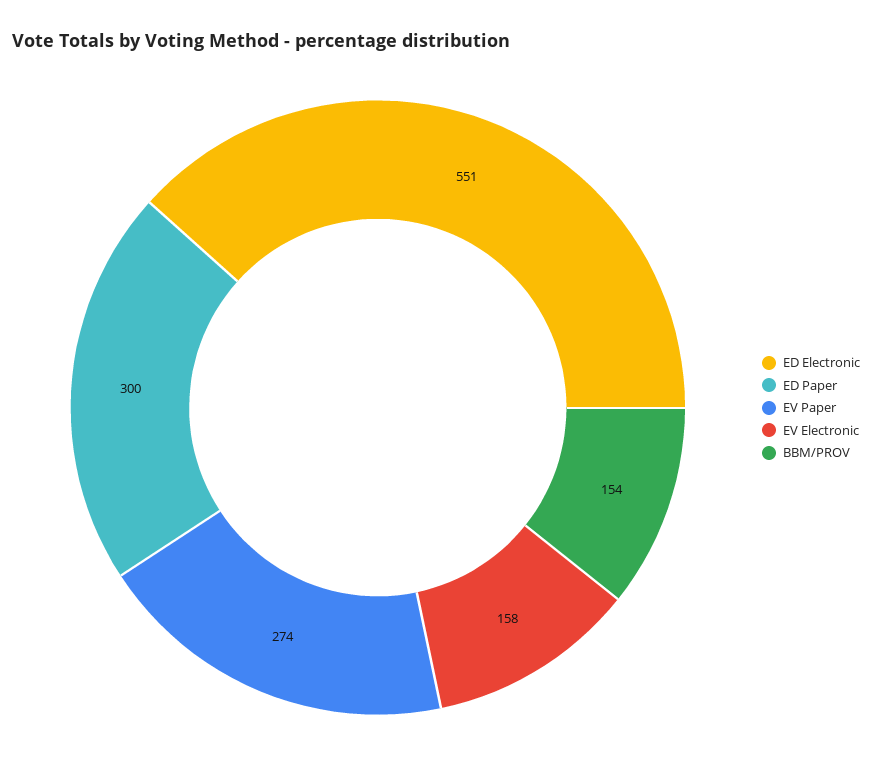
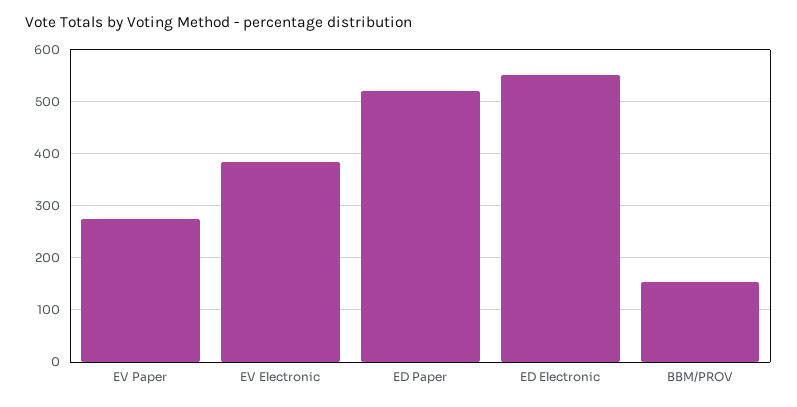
  {
    "ED Electronic": 551,
-   "ED Paper": 300,
+   "ED Paper": 520,
    "EV Paper": 274,
-   "EV Electronic": 158,
+   "EV Electronic": 380,
    "BBM/PROV": 154
  }

